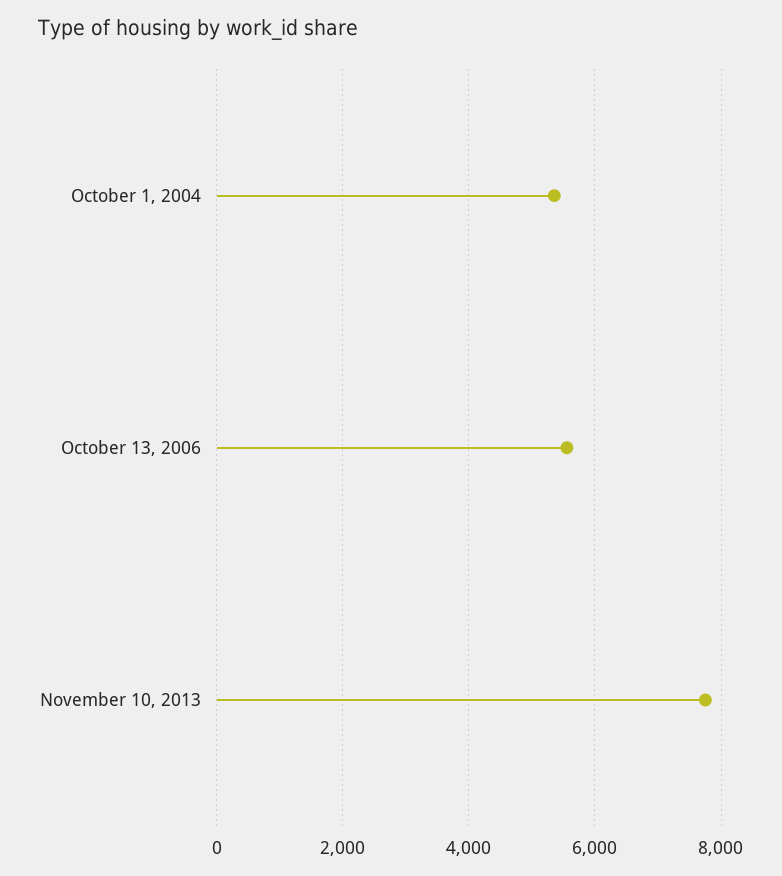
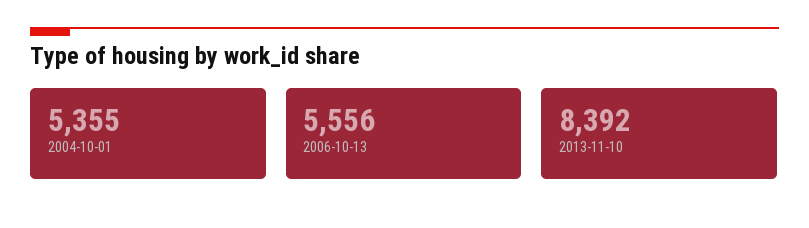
  {
    "October 1, 2004": 5355,
    "October 13, 2006": 5556,
-   "November 10, 2013": 7800
+   "November 10, 2013": 8392
  }

